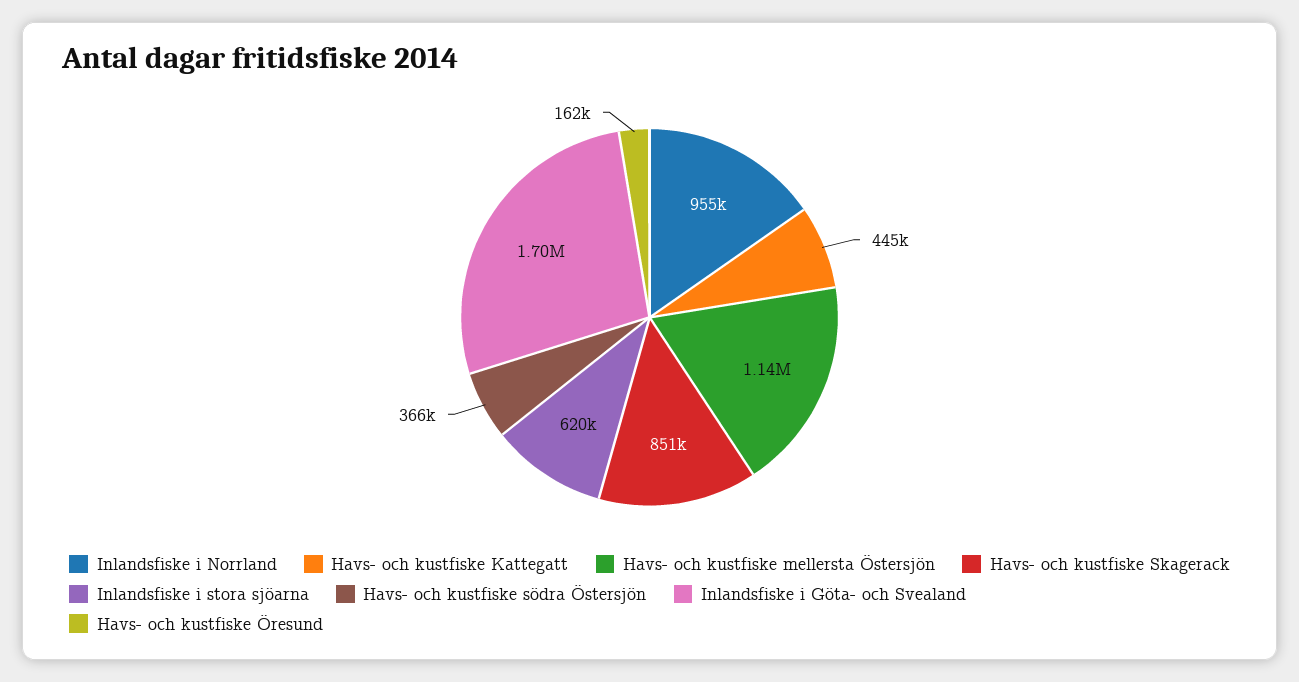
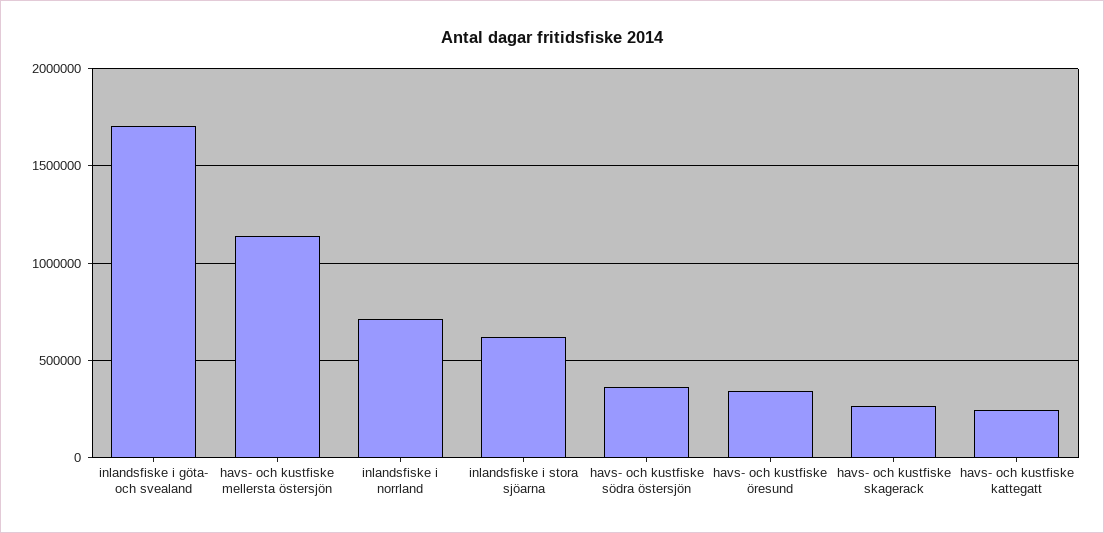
  {
-   "Inlandsfiske i Norrland": 955000,
+   "Inlandsfiske i Norrland": 700000,
-   "Havs- och kustfiske Kattegatt": 445000,
+   "Havs- och kustfiske Kattegatt": 250000,
    "Havs- och kustfiske mellersta Östersjön": 1140000,
-   "Havs- och kustfiske Skagerack": 851000,
+   "Havs- och kustfiske Skagerack": 250000,
    "Inlandsfiske i stora sjöarna": 620000,
    "Havs- och kustfiske södra Östersjön": 366000,
    "Inlandsfiske i Göta- och Svealand": 1700000,
-   "Havs- och kustfiske Öresund": 162000
+   "Havs- och kustfiske Öresund": 350000
  }

